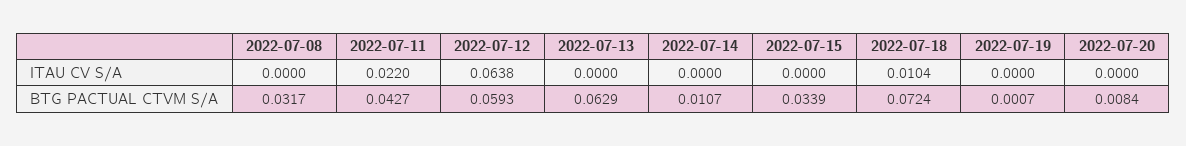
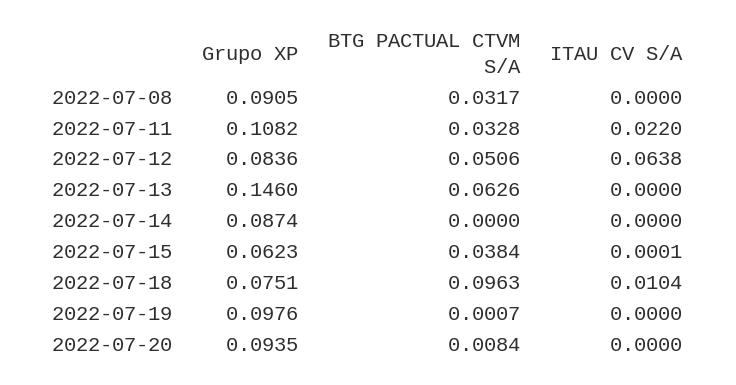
  {
    "2022-07-08": {
      "ITAU CV S/A": 0,
-     "BTG PACTUAL CTVM S/A": 0.0317
+     "BTG PACTUAL CTVM S/A": 0.0317,
+     "Grupo XP": 0.0905
    },
    "2022-07-11": {
      "ITAU CV S/A": 0.022,
-     "BTG PACTUAL CTVM S/A": 0.0427
+     "BTG PACTUAL CTVM S/A": 0.0328,
+     "Grupo XP": 0.1082
    },
    "2022-07-12": {
      "ITAU CV S/A": 0.0638,
-     "BTG PACTUAL CTVM S/A": 0.0593
+     "BTG PACTUAL CTVM S/A": 0.0506,
+     "Grupo XP": 0.0836
    },
    "2022-07-13": {
      "ITAU CV S/A": 0,
-     "BTG PACTUAL CTVM S/A": 0.0629
+     "BTG PACTUAL CTVM S/A": 0.0626,
+     "Grupo XP": 0.146
    },
    "2022-07-14": {
      "ITAU CV S/A": 0,
-     "BTG PACTUAL CTVM S/A": 0.0107
+     "BTG PACTUAL CTVM S/A": 0,
+     "Grupo XP": 0.0874
    },
    "2022-07-15": {
-     "ITAU CV S/A": 0,
+     "ITAU CV S/A": 0.0001,
-     "BTG PACTUAL CTVM S/A": 0.0339
+     "BTG PACTUAL CTVM S/A": 0.0384,
+     "Grupo XP": 0.0623
    },
    "2022-07-18": {
      "ITAU CV S/A": 0.0104,
-     "BTG PACTUAL CTVM S/A": 0.0724
+     "BTG PACTUAL CTVM S/A": 0.0963,
+     "Grupo XP": 0.0751
    },
    "2022-07-19": {
      "ITAU CV S/A": 0,
-     "BTG PACTUAL CTVM S/A": 0.0007
+     "BTG PACTUAL CTVM S/A": 0.0007,
+     "Grupo XP": 0.0976
    },
    "2022-07-20": {
      "ITAU CV S/A": 0,
-     "BTG PACTUAL CTVM S/A": 0.0084
+     "BTG PACTUAL CTVM S/A": 0.0084,
+     "Grupo XP": 0.0935
    }
  }

